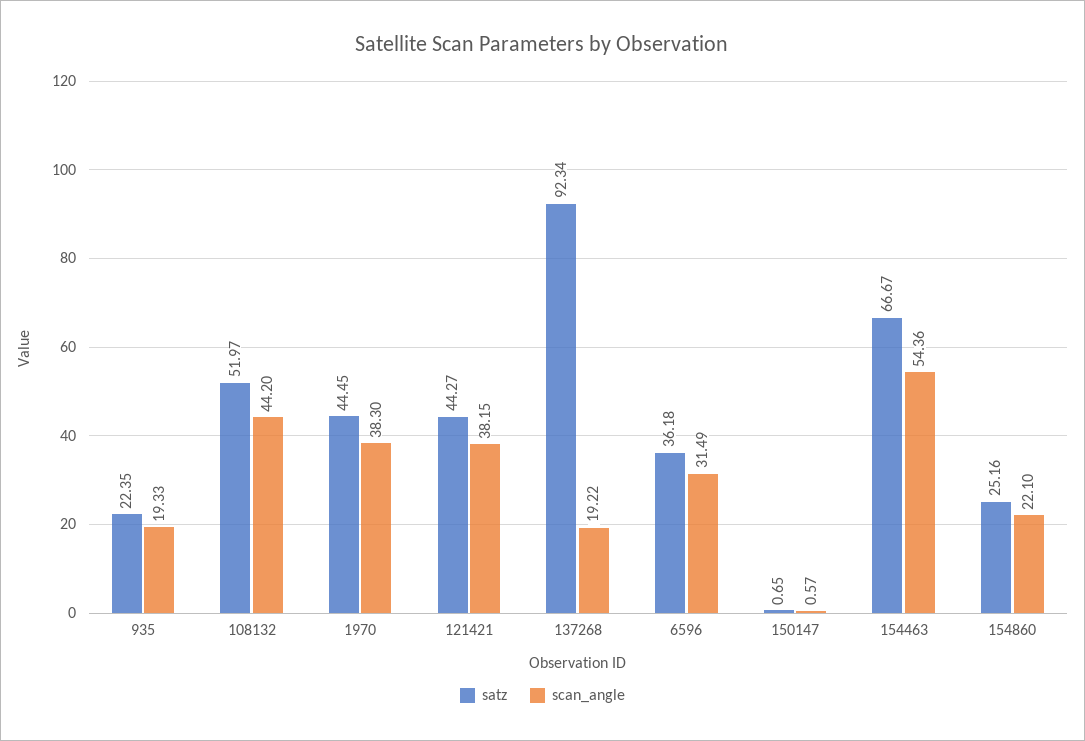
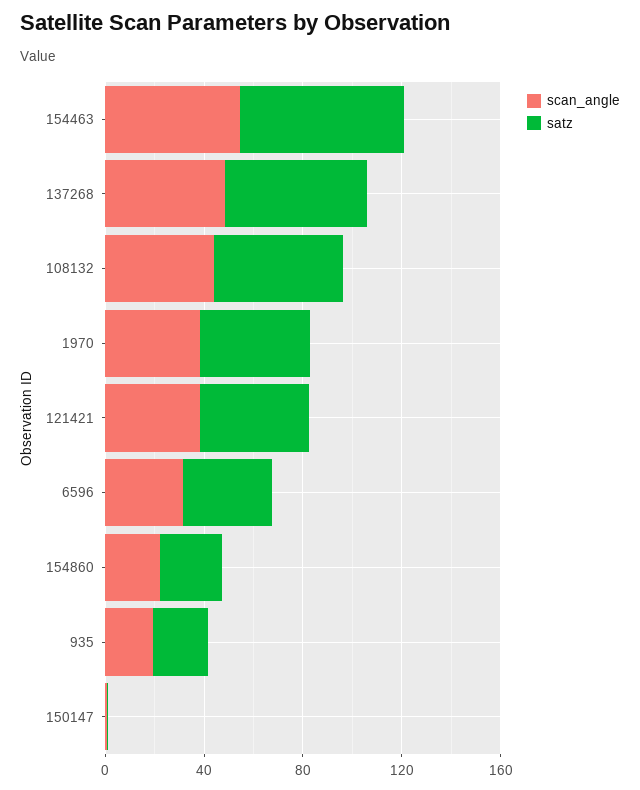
  {
    "satz": {
      "935": 22.35,
      "108132": 51.97,
      "1970": 44.45,
      "121421": 44.27,
-     "137268": 92.34,
+     "137268": 60,
      "6596": 36.18,
      "150147": 0.65,
      "154463": 66.67,
      "154860": 25.16
    },
    "scan_angle": {
      "935": 19.33,
      "108132": 44.2,
      "1970": 38.3,
      "121421": 38.15,
-     "137268": 19.22,
+     "137268": 50,
      "6596": 31.49,
      "150147": 0.57,
      "154463": 54.36,
      "154860": 22.1
    }
  }

